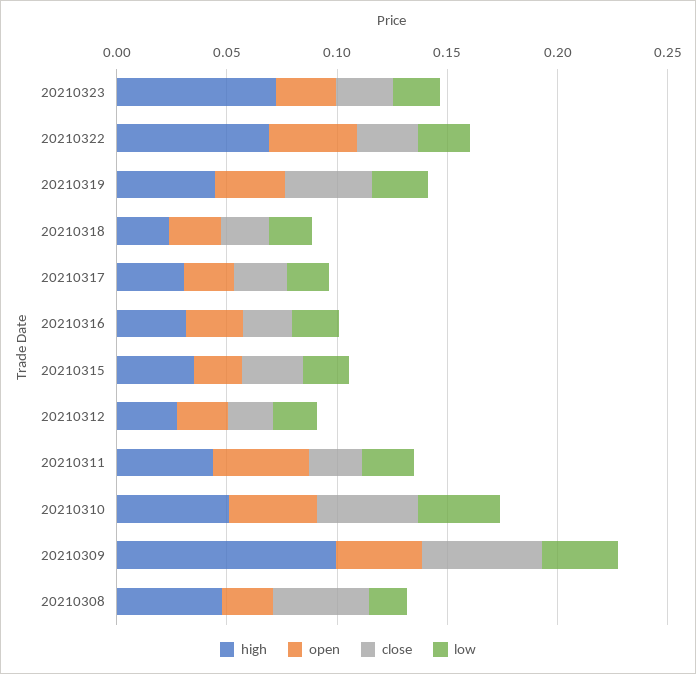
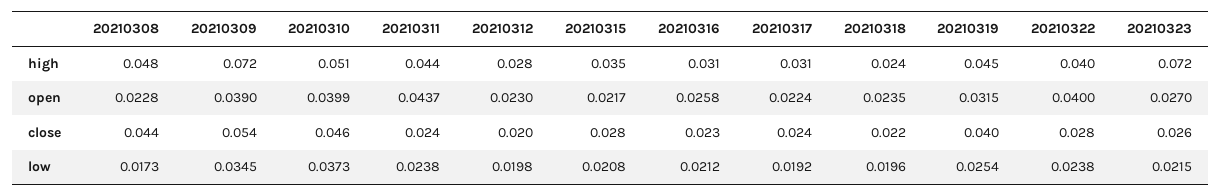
  {
    "high": {
      "20210323": 0.072,
-     "20210322": 0.07,
+     "20210322": 0.04,
      "20210319": 0.045,
      "20210318": 0.024,
      "20210317": 0.031,
      "20210316": 0.031,
      "20210315": 0.035,
      "20210312": 0.028,
      "20210311": 0.044,
      "20210310": 0.051,
-     "20210309": 0.1,
+     "20210309": 0.072,
      "20210308": 0.048
    },
    "open": {
      "20210323": 0.027,
      "20210322": 0.04,
      "20210319": 0.0315,
      "20210318": 0.0235,
      "20210317": 0.0224,
      "20210316": 0.0258,
      "20210315": 0.0217,
      "20210312": 0.023,
      "20210311": 0.0437,
      "20210310": 0.0399,
      "20210309": 0.039,
      "20210308": 0.0228
    },
    "close": {
      "20210323": 0.026,
      "20210322": 0.028,
      "20210319": 0.04,
      "20210318": 0.022,
      "20210317": 0.024,
      "20210316": 0.023,
      "20210315": 0.028,
      "20210312": 0.02,
      "20210311": 0.024,
      "20210310": 0.046,
      "20210309": 0.054,
      "20210308": 0.044
    },
    "low": {
      "20210323": 0.0215,
      "20210322": 0.0238,
      "20210319": 0.0254,
      "20210318": 0.0196,
      "20210317": 0.0192,
      "20210316": 0.0212,
      "20210315": 0.0208,
      "20210312": 0.0198,
      "20210311": 0.0238,
      "20210310": 0.0373,
      "20210309": 0.0345,
      "20210308": 0.0173
    }
  }

